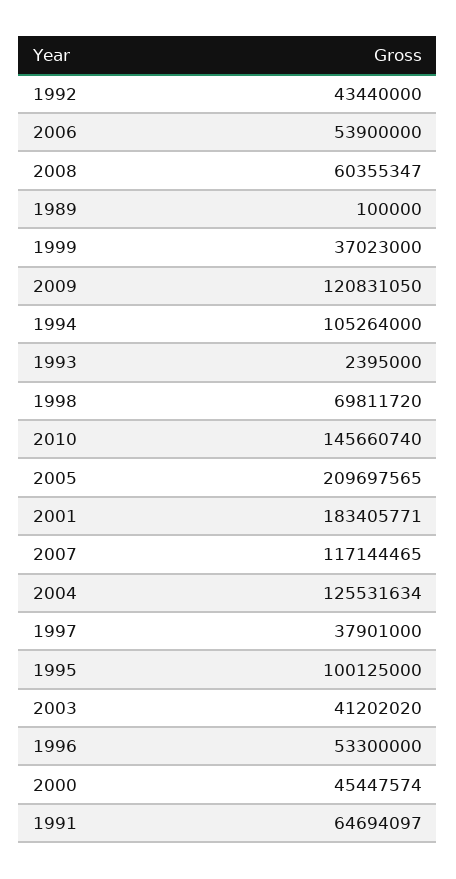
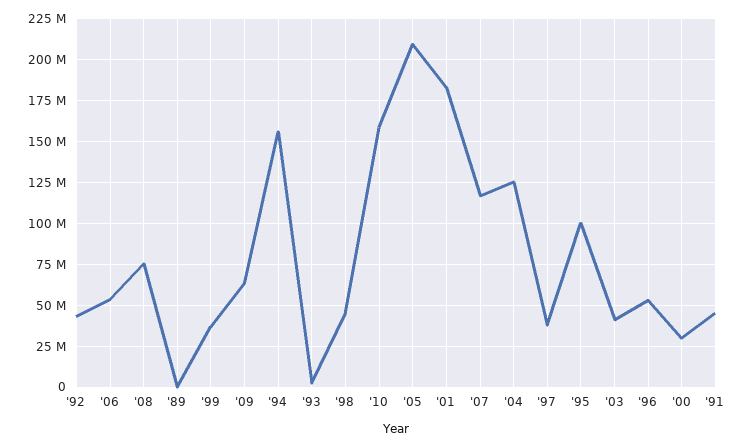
  {
    "1992": 43440000,
    "2006": 53900000,
-   "2008": 60355347,
+   "2008": 75000000,
    "1989": 100000,
    "1999": 37023000,
-   "2009": 120831050,
+   "2009": 65000000,
-   "1994": 105264000,
+   "1994": 155000000,
    "1993": 2395000,
-   "1998": 69811720,
+   "1998": 45000000,
-   "2010": 145660740,
+   "2010": 160000000,
    "2005": 209697565,
    "2001": 183405771,
    "2007": 117144465,
    "2004": 125531634,
    "1997": 37901000,
    "1995": 100125000,
    "2003": 41202020,
    "1996": 53300000,
-   "2000": 45447574,
+   "2000": 30000000,
-   "1991": 64694097
+   "1991": 45000000
  }

